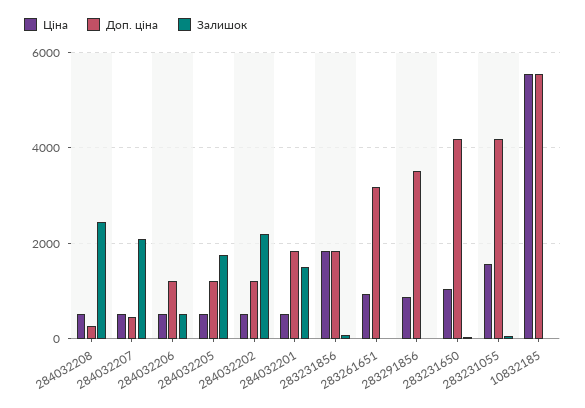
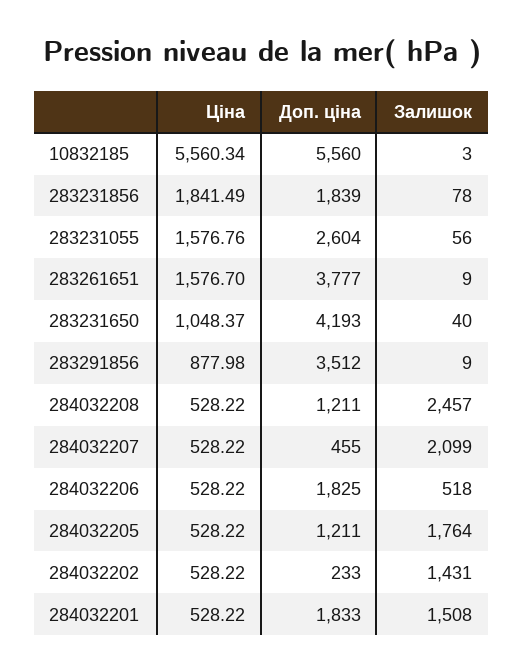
  {
    "Ціна": {
      "284032208": 528.22,
      "284032207": 528.22,
      "284032206": 528.22,
      "284032205": 528.22,
      "284032202": 528.22,
      "284032201": 528.22,
      "283231856": 1841.49,
-     "283261651": 1000,
+     "283261651": 1576.7,
      "283291856": 877.98,
      "283231650": 1048.37,
      "283231055": 1576.76,
      "10832185": 5560.34
    },
    "Доп. ціна": {
-     "284032208": 200,
+     "284032208": 1211,
      "284032207": 455,
-     "284032206": 1200,
+     "284032206": 1825,
      "284032205": 1211,
-     "284032202": 1200,
+     "284032202": 233,
      "284032201": 1833,
      "283231856": 1839,
-     "283261651": 3200,
+     "283261651": 3777,
      "283291856": 3512,
      "283231650": 4193,
-     "283231055": 4200,
+     "283231055": 2604,
      "10832185": 5560
    },
    "Залишок": {
      "284032208": 2457,
      "284032207": 2099,
      "284032206": 518,
      "284032205": 1764,
-     "284032202": 2200,
+     "284032202": 1431,
      "284032201": 1508,
      "283231856": 78,
      "283261651": 9,
      "283291856": 9,
      "283231650": 40,
      "283231055": 56,
      "10832185": 3
    }
  }

